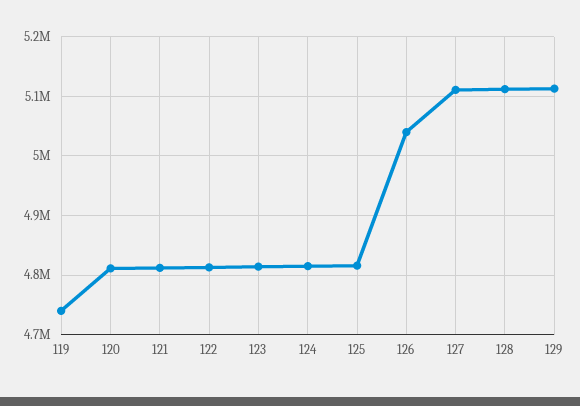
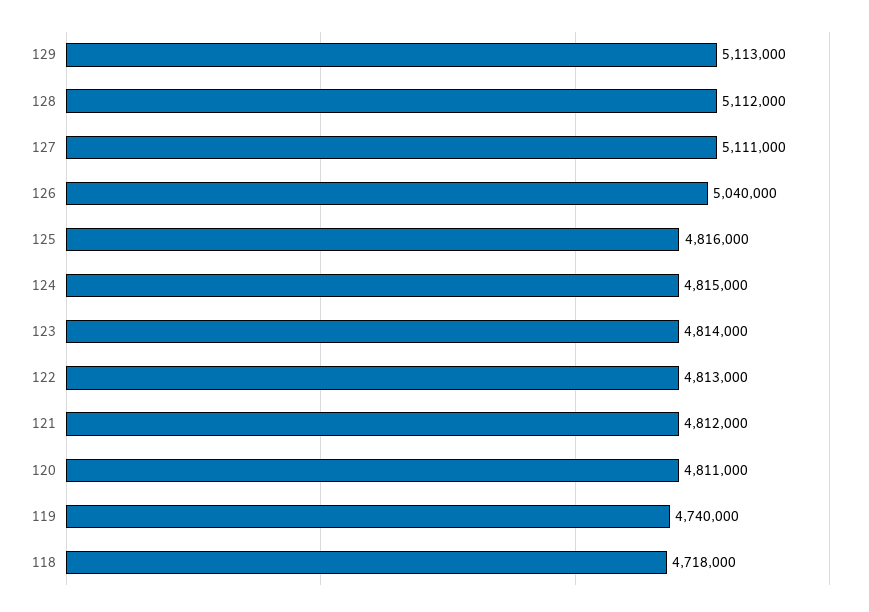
  {
    "119": 4740000,
    "120": 4811000,
    "121": 4812000,
    "122": 4813000,
    "123": 4814000,
    "124": 4815000,
    "125": 4816000,
    "126": 5040000,
    "127": 5111000,
    "128": 5112000,
-   "129": 5113000
+   "129": 5113000,
+   "118": 4718000
  }

